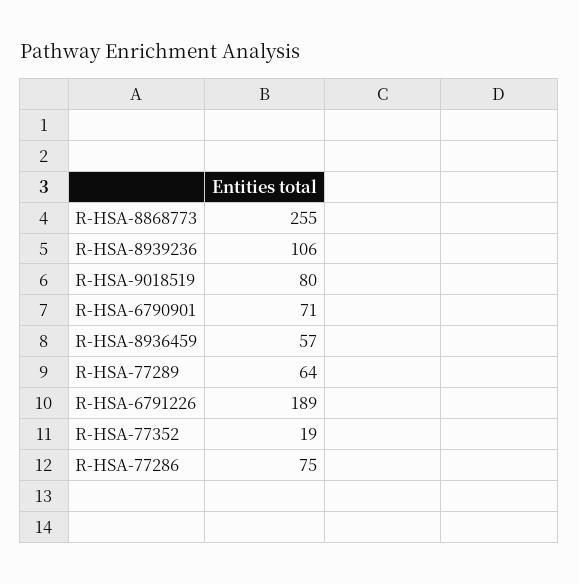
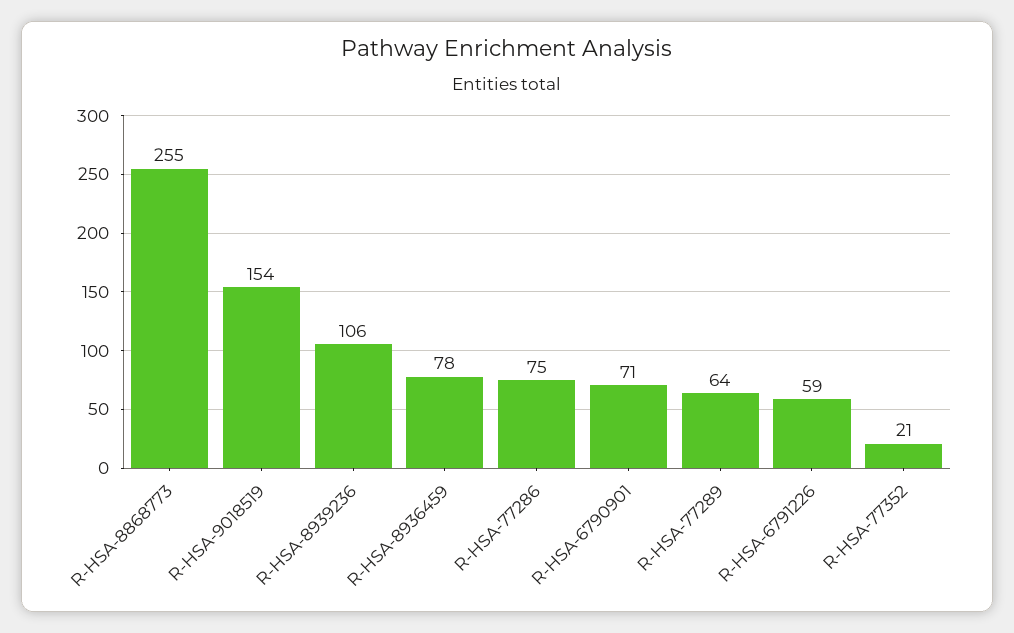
  {
    "R-HSA-8868773": 255,
    "R-HSA-8939236": 106,
-   "R-HSA-9018519": 80,
+   "R-HSA-9018519": 154,
    "R-HSA-6790901": 71,
-   "R-HSA-8936459": 57,
+   "R-HSA-8936459": 78,
    "R-HSA-77289": 64,
-   "R-HSA-6791226": 189,
+   "R-HSA-6791226": 59,
-   "R-HSA-77352": 19,
+   "R-HSA-77352": 21,
    "R-HSA-77286": 75
  }

